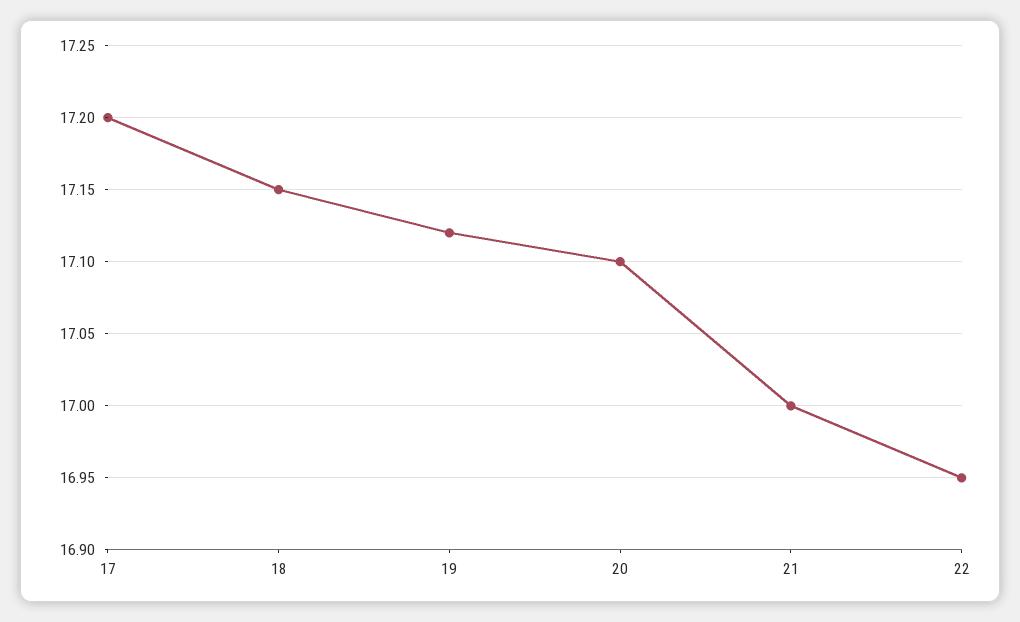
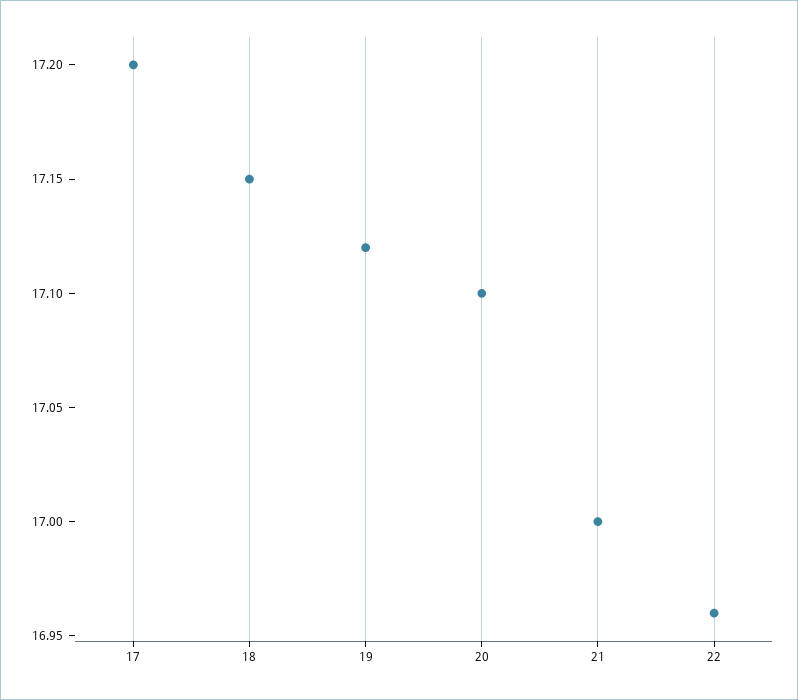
  {
    "17": 17.2,
    "18": 17.15,
    "19": 17.12,
    "20": 17.1,
    "21": 17,
-   "22": 16.95
+   "22": 16.96
  }

